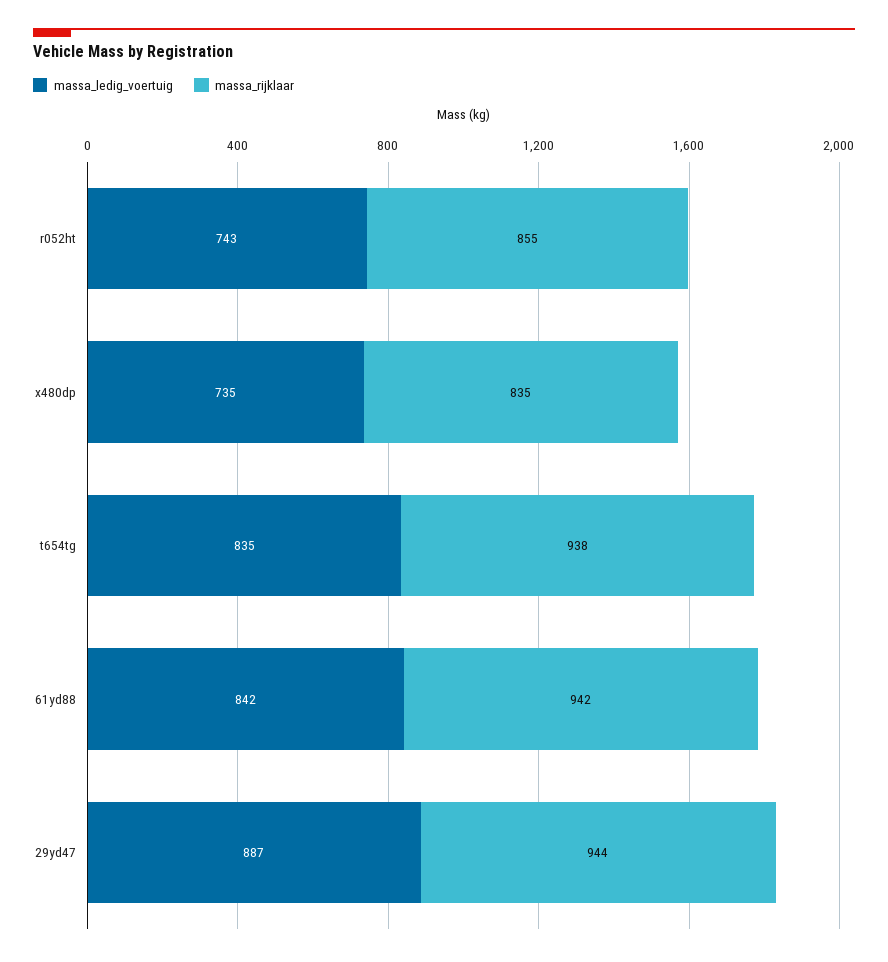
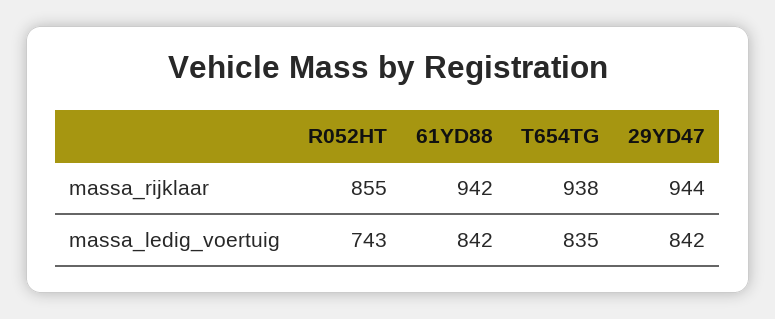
  {
    "massa_ledig_voertuig": {
      "r052ht": 743,
-     "x480dp": 735,
      "t654tg": 835,
      "61yd88": 842,
-     "29yd47": 887
+     "29yd47": 842
    },
    "massa_rijklaar": {
      "r052ht": 855,
-     "x480dp": 835,
      "t654tg": 938,
      "61yd88": 942,
      "29yd47": 944
    }
  }

